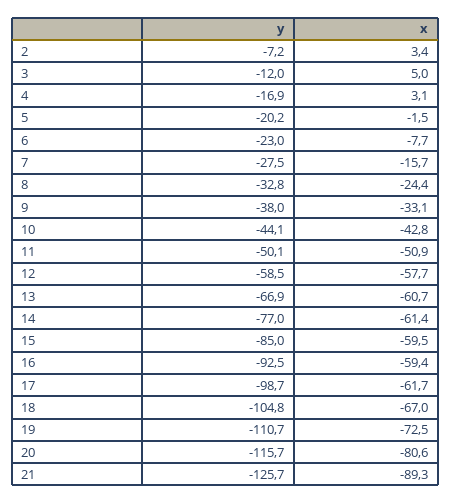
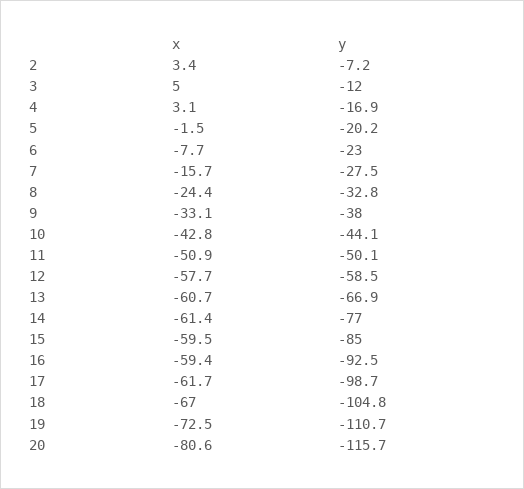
  {
    "y": {
      "2": -7.2,
      "3": -12,
      "4": -16.9,
      "5": -20.2,
      "6": -23,
      "7": -27.5,
      "8": -32.8,
      "9": -38,
      "10": -44.1,
      "11": -50.1,
      "12": -58.5,
      "13": -66.9,
      "14": -77,
      "15": -85,
      "16": -92.5,
      "17": -98.7,
      "18": -104.8,
      "19": -110.7,
-     "20": -115.7,
+     "20": -115.7
-     "21": -125.7
    },
    "x": {
      "2": 3.4,
      "3": 5,
      "4": 3.1,
      "5": -1.5,
      "6": -7.7,
      "7": -15.7,
      "8": -24.4,
      "9": -33.1,
      "10": -42.8,
      "11": -50.9,
      "12": -57.7,
      "13": -60.7,
      "14": -61.4,
      "15": -59.5,
      "16": -59.4,
      "17": -61.7,
      "18": -67,
      "19": -72.5,
-     "20": -80.6,
+     "20": -80.6
-     "21": -89.3
    }
  }

